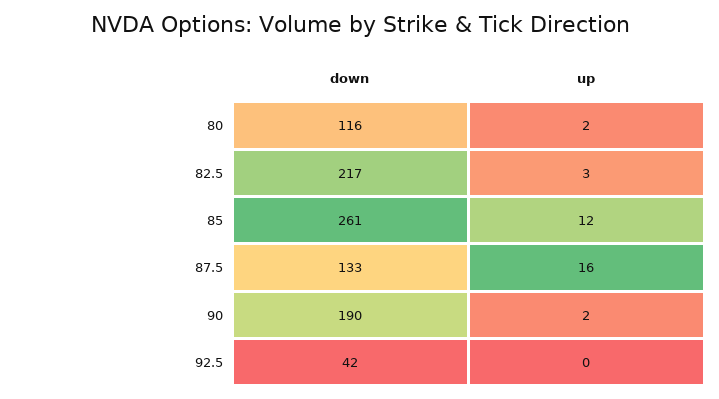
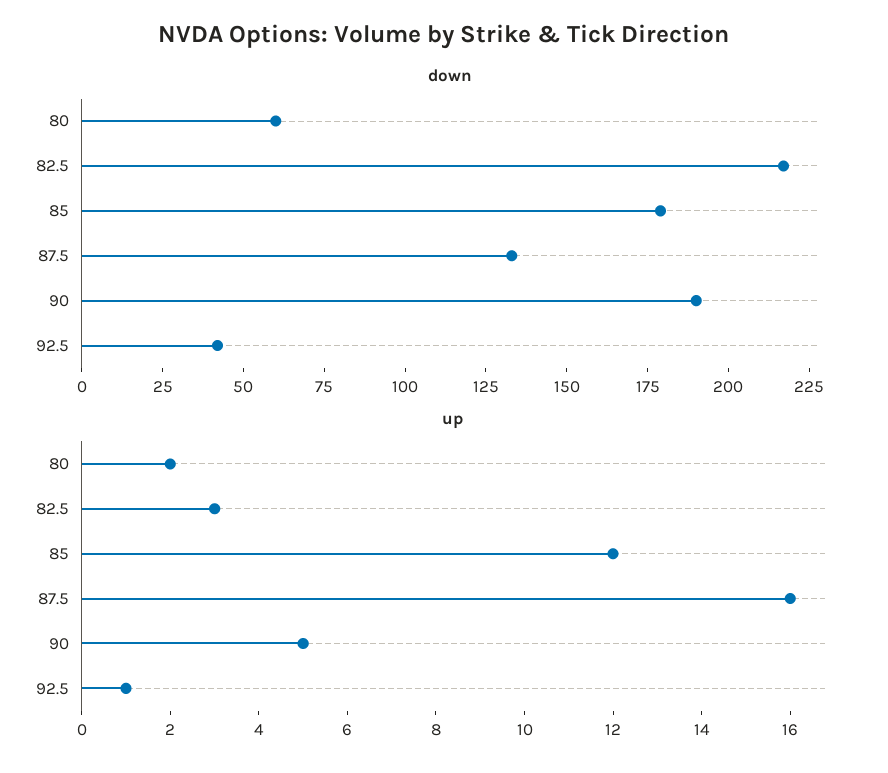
  {
    "down": {
-     "80": 116,
+     "80": 60,
      "82.5": 217,
-     "85": 261,
+     "85": 180,
      "87.5": 133,
      "90": 190,
      "92.5": 42
    },
    "up": {
      "80": 2,
      "82.5": 3,
      "85": 12,
      "87.5": 16,
-     "90": 2,
+     "90": 5,
-     "92.5": 0
+     "92.5": 1
    }
  }

